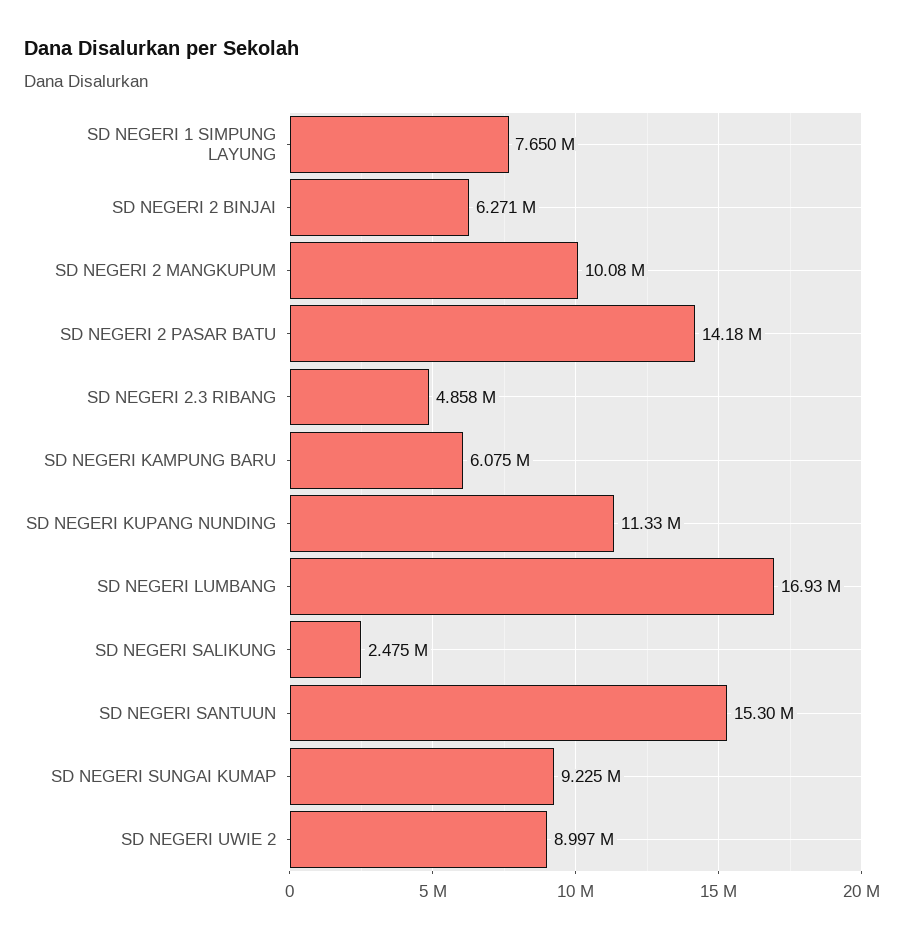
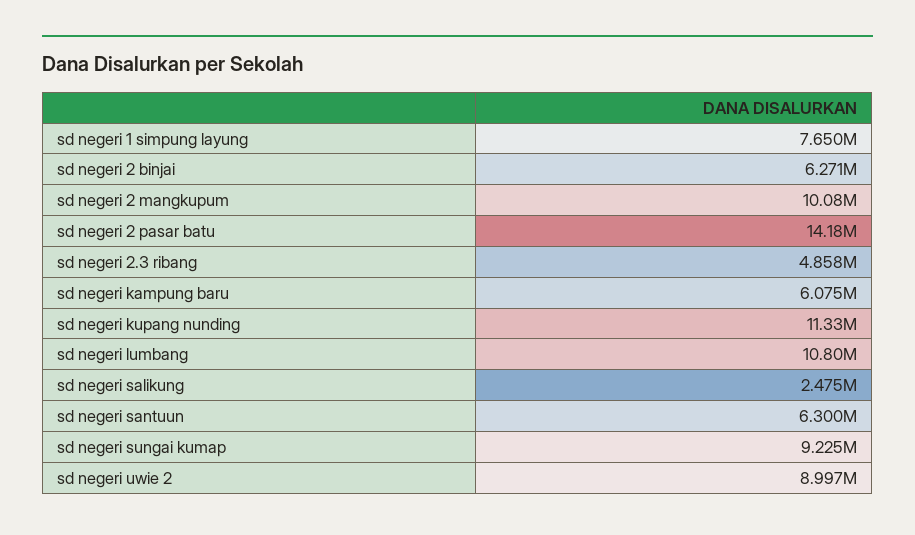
  {
    "SD NEGERI 1 SIMPUNG LAYUNG": 7650000,
    "SD NEGERI 2 BINJAI": 6271000,
    "SD NEGERI 2 MANGKUPUM": 10080000,
    "SD NEGERI 2 PASAR BATU": 14180000,
    "SD NEGERI 2.3 RIBANG": 4858000,
    "SD NEGERI KAMPUNG BARU": 6075000,
    "SD NEGERI KUPANG NUNDING": 11330000,
-   "SD NEGERI LUMBANG": 16930000,
+   "SD NEGERI LUMBANG": 10800000,
    "SD NEGERI SALIKUNG": 2475000,
-   "SD NEGERI SANTUUN": 15300000,
+   "SD NEGERI SANTUUN": 6300000,
    "SD NEGERI SUNGAI KUMAP": 9225000,
    "SD NEGERI UWIE 2": 8997000
  }

